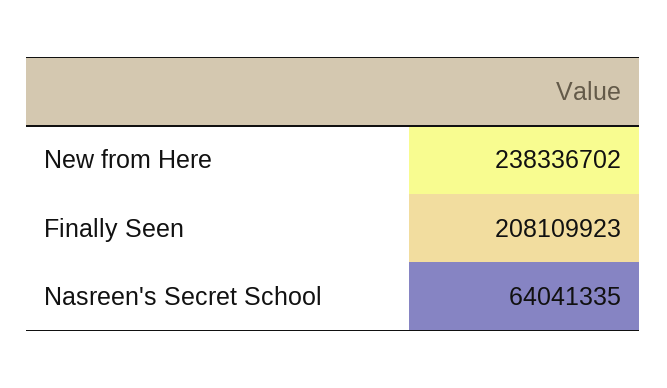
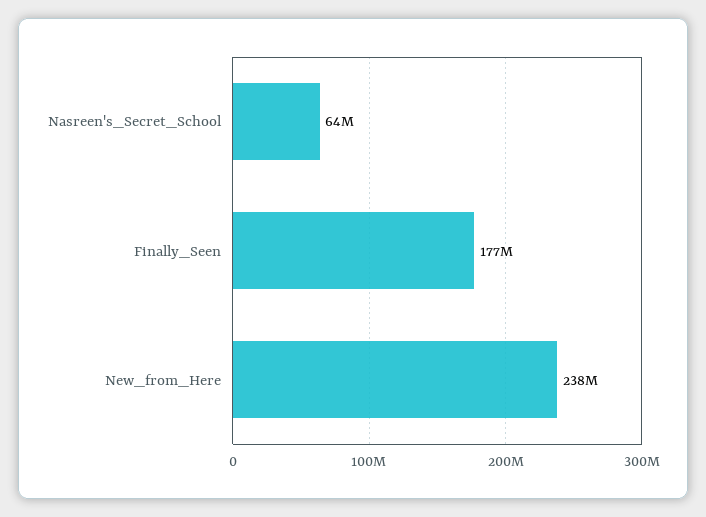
  {
    "New from Here": 238336702,
-   "Finally Seen": 208109923,
+   "Finally Seen": 177000000,
    "Nasreen's Secret School": 64041335
  }

